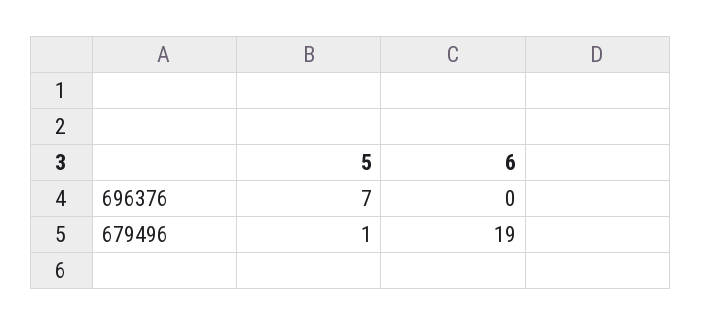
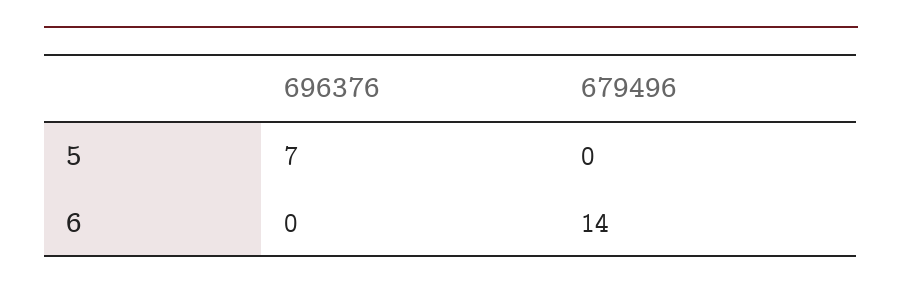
  {
    "5": {
      "696376": 7,
-     "679496": 1
+     "679496": 0
    },
    "6": {
      "696376": 0,
-     "679496": 19
+     "679496": 14
    }
  }

